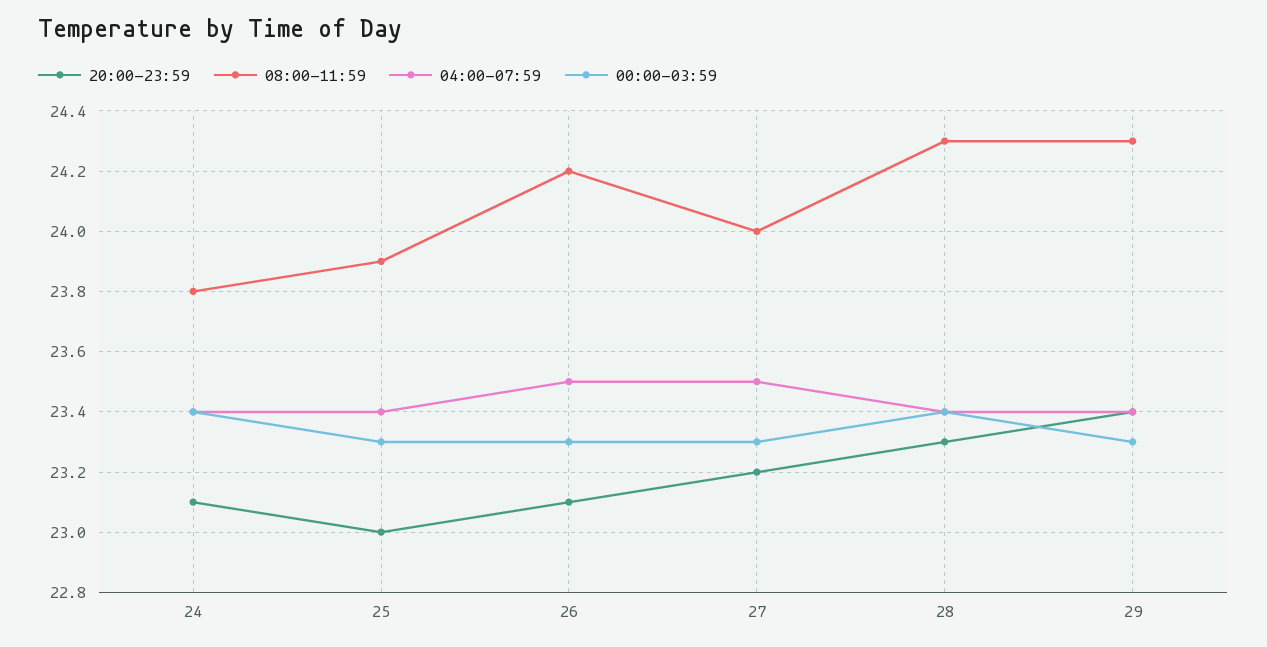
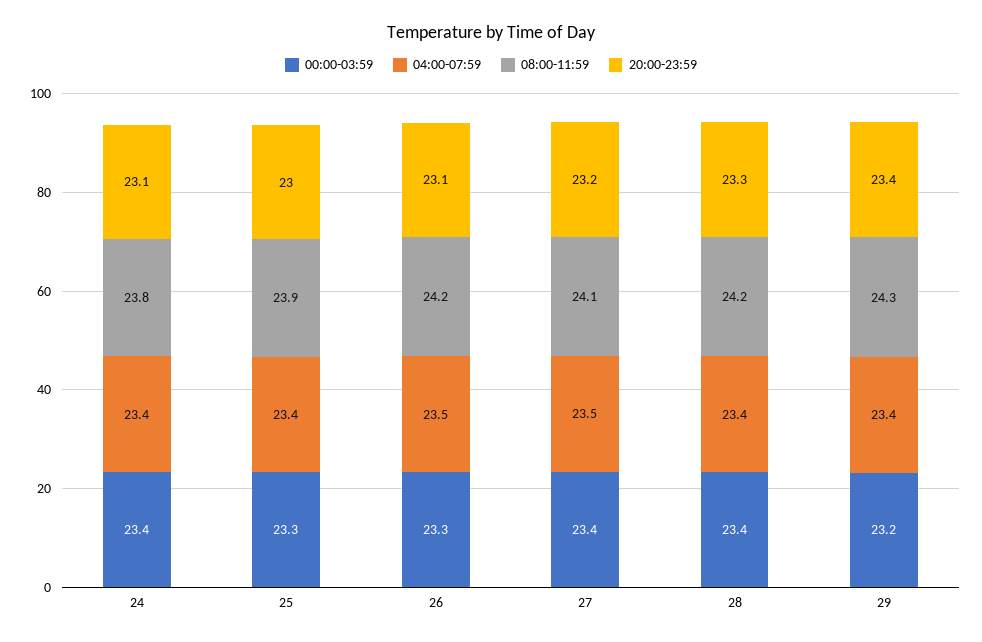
  {
    "20:00-23:59": {
      "24": 23.1,
      "25": 23,
      "26": 23.1,
      "27": 23.2,
      "28": 23.3,
      "29": 23.4
    },
    "08:00-11:59": {
      "24": 23.8,
      "25": 23.9,
      "26": 24.2,
-     "27": 24,
+     "27": 24.1,
-     "28": 24.3,
+     "28": 24.2,
      "29": 24.3
    },
    "04:00-07:59": {
      "24": 23.4,
      "25": 23.4,
      "26": 23.5,
      "27": 23.5,
      "28": 23.4,
      "29": 23.4
    },
    "00:00-03:59": {
      "24": 23.4,
      "25": 23.3,
      "26": 23.3,
-     "27": 23.3,
+     "27": 23.4,
      "28": 23.4,
-     "29": 23.3
+     "29": 23.2
    }
  }

